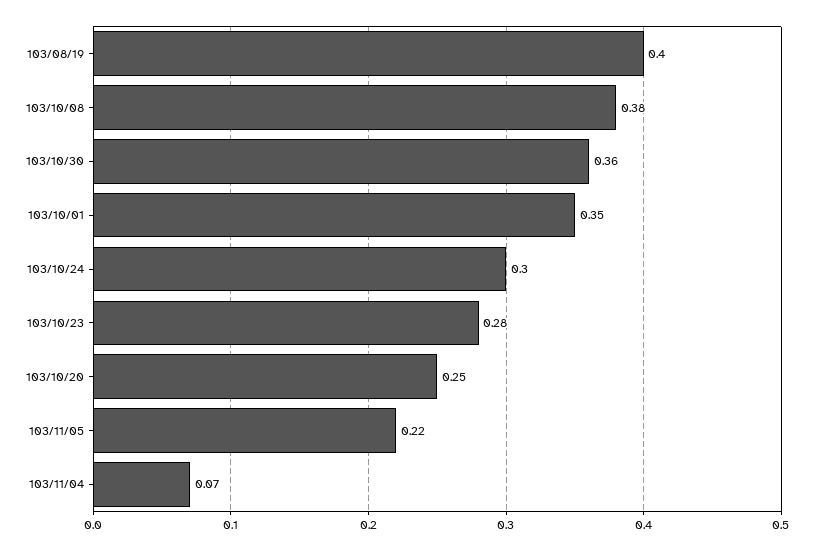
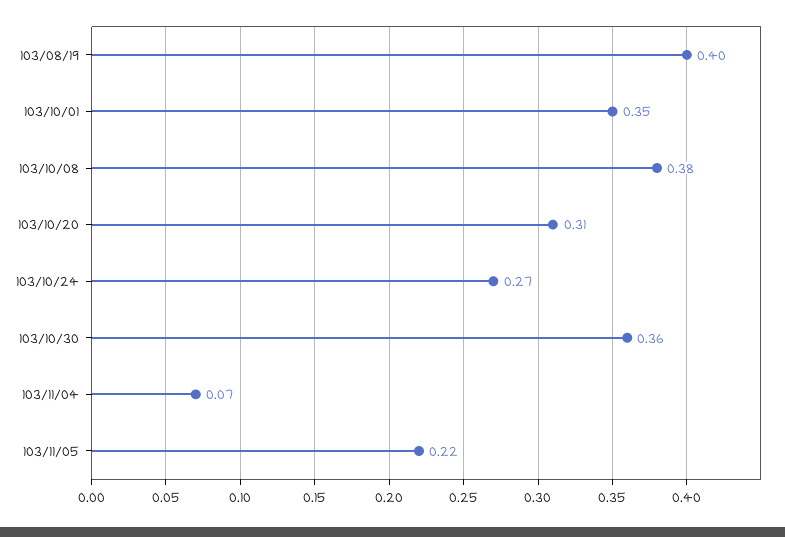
  {
    "103/08/19": 0.4,
    "103/10/08": 0.38,
    "103/10/30": 0.36,
    "103/10/01": 0.35,
-   "103/10/24": 0.3,
+   "103/10/24": 0.27,
-   "103/10/23": 0.28,
-   "103/10/20": 0.25,
+   "103/10/20": 0.31,
    "103/11/05": 0.22,
    "103/11/04": 0.07
  }

